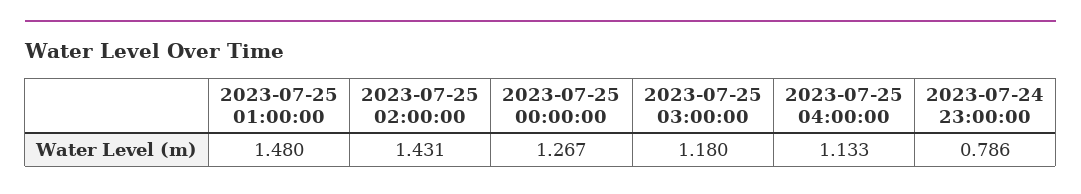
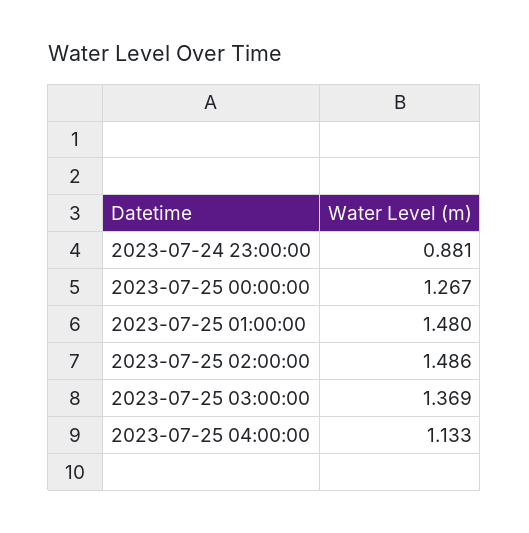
  {
    "2023-07-25 01:00:00": 1.48,
-   "2023-07-25 02:00:00": 1.431,
+   "2023-07-25 02:00:00": 1.486,
    "2023-07-25 00:00:00": 1.267,
-   "2023-07-25 03:00:00": 1.18,
+   "2023-07-25 03:00:00": 1.369,
    "2023-07-25 04:00:00": 1.133,
-   "2023-07-24 23:00:00": 0.786
+   "2023-07-24 23:00:00": 0.881
  }

